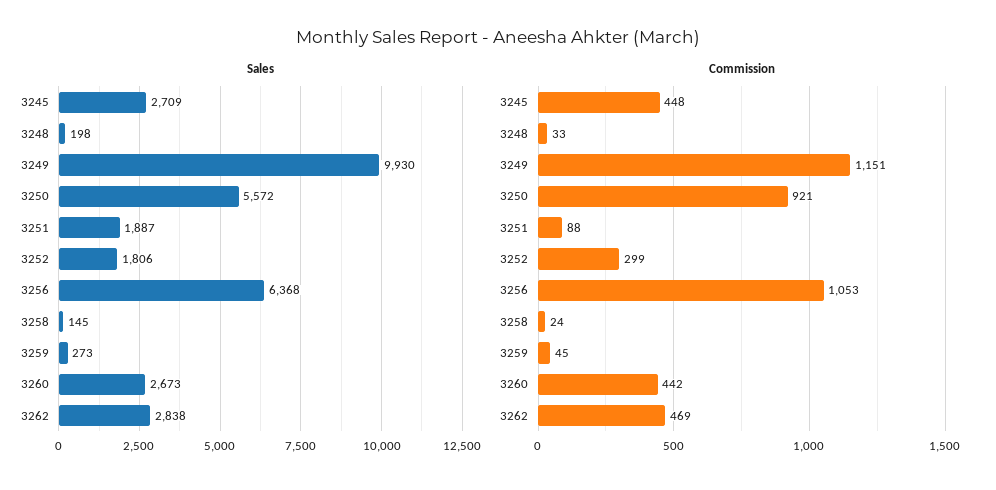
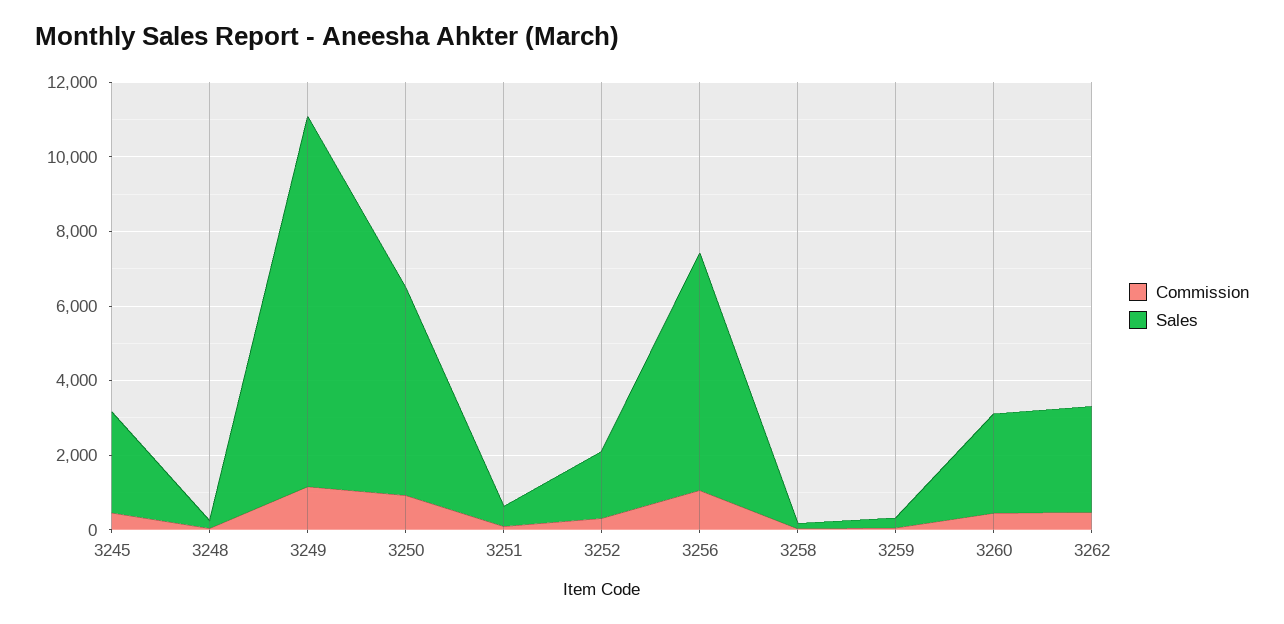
  {
    "Sales": {
      "3245": 2709,
      "3248": 198,
      "3249": 9930,
      "3250": 5572,
-     "3251": 1887,
+     "3251": 500,
      "3252": 1806,
      "3256": 6368,
      "3258": 145,
      "3259": 273,
      "3260": 2673,
      "3262": 2838
    },
    "Commission": {
      "3245": 448,
      "3248": 33,
      "3249": 1151,
      "3250": 921,
      "3251": 88,
      "3252": 299,
      "3256": 1053,
      "3258": 24,
      "3259": 45,
      "3260": 442,
      "3262": 469
    }
  }

